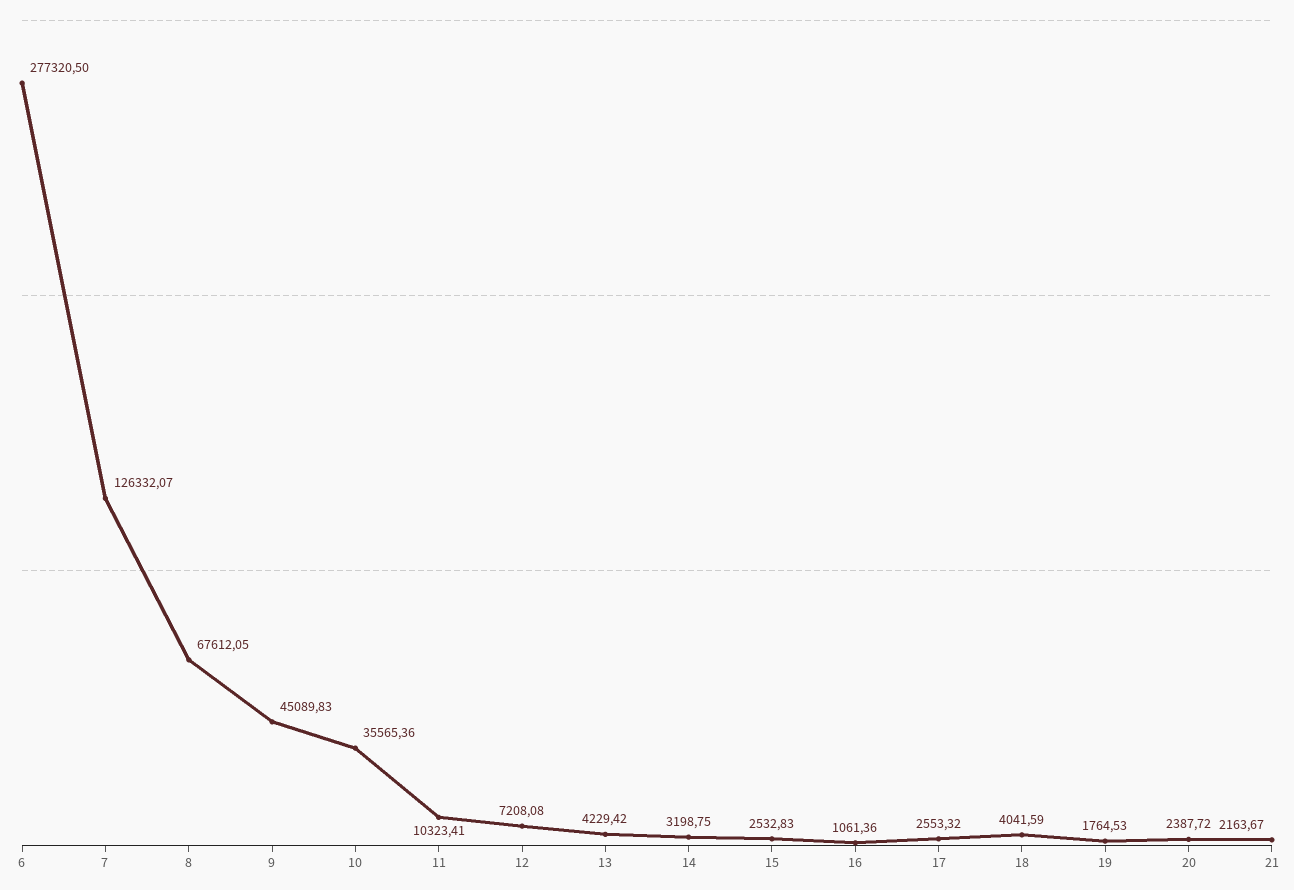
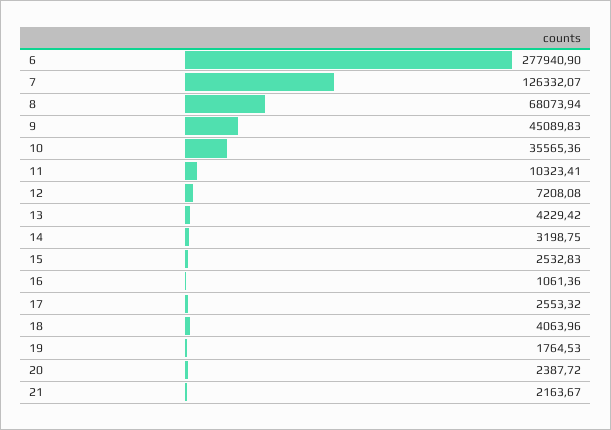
  {
-   "6": 277320.5,
+   "6": 277940.9,
    "7": 126332.07,
-   "8": 67612.05,
+   "8": 68073.94,
    "9": 45089.83,
    "10": 35565.36,
    "11": 10323.41,
    "12": 7208.08,
    "13": 4229.42,
    "14": 3198.75,
    "15": 2532.83,
    "16": 1061.36,
    "17": 2553.32,
-   "18": 4041.59,
+   "18": 4063.96,
    "19": 1764.53,
    "20": 2387.72,
    "21": 2163.67
  }

